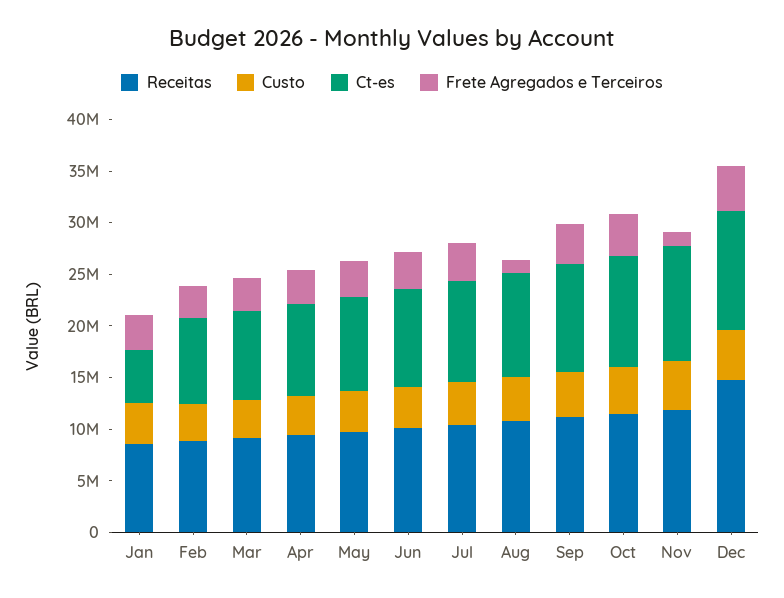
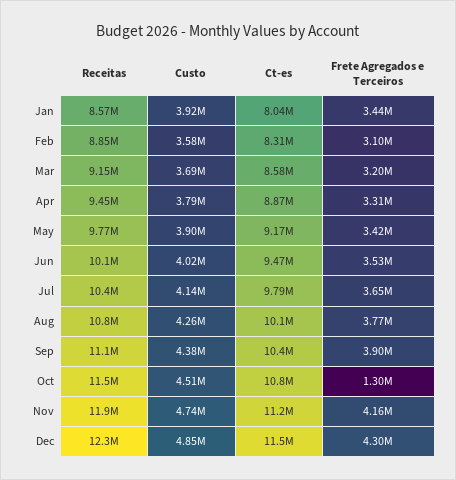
  {
    "Receitas": {
      "Jan": 8570000,
      "Feb": 8850000,
      "Mar": 9150000,
      "Apr": 9450000,
      "May": 9770000,
      "Jun": 10100000,
      "Jul": 10400000,
      "Aug": 10800000,
      "Sep": 11100000,
      "Oct": 11500000,
      "Nov": 11900000,
-     "Dec": 15000000
+     "Dec": 12300000
    },
    "Custo": {
      "Jan": 3920000,
      "Feb": 3580000,
      "Mar": 3690000,
      "Apr": 3790000,
      "May": 3900000,
      "Jun": 4020000,
      "Jul": 4140000,
      "Aug": 4260000,
      "Sep": 4380000,
      "Oct": 4510000,
      "Nov": 4740000,
      "Dec": 4850000
    },
    "Ct-es": {
-     "Jan": 5000000,
+     "Jan": 8040000,
      "Feb": 8310000,
      "Mar": 8580000,
      "Apr": 8870000,
      "May": 9170000,
      "Jun": 9470000,
      "Jul": 9790000,
      "Aug": 10100000,
      "Sep": 10400000,
      "Oct": 10800000,
      "Nov": 11200000,
      "Dec": 11500000
    },
    "Frete Agregados e Terceiros": {
      "Jan": 3440000,
      "Feb": 3100000,
      "Mar": 3200000,
      "Apr": 3310000,
      "May": 3420000,
      "Jun": 3530000,
      "Jul": 3650000,
-     "Aug": 1000000,
+     "Aug": 3770000,
      "Sep": 3900000,
-     "Oct": 4000000,
+     "Oct": 1300000,
-     "Nov": 1000000,
+     "Nov": 4160000,
      "Dec": 4300000
    }
  }

